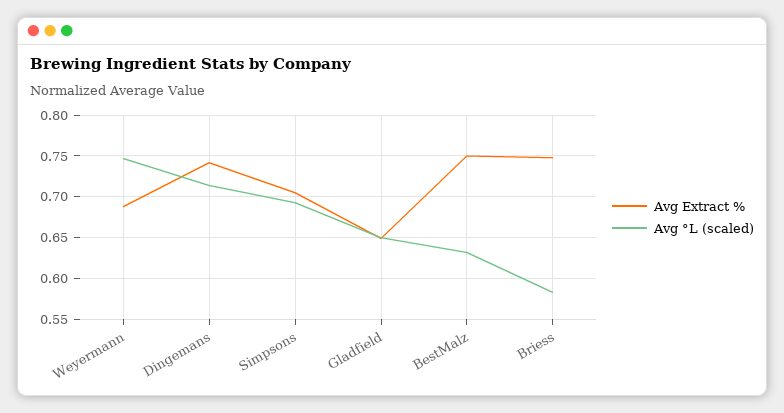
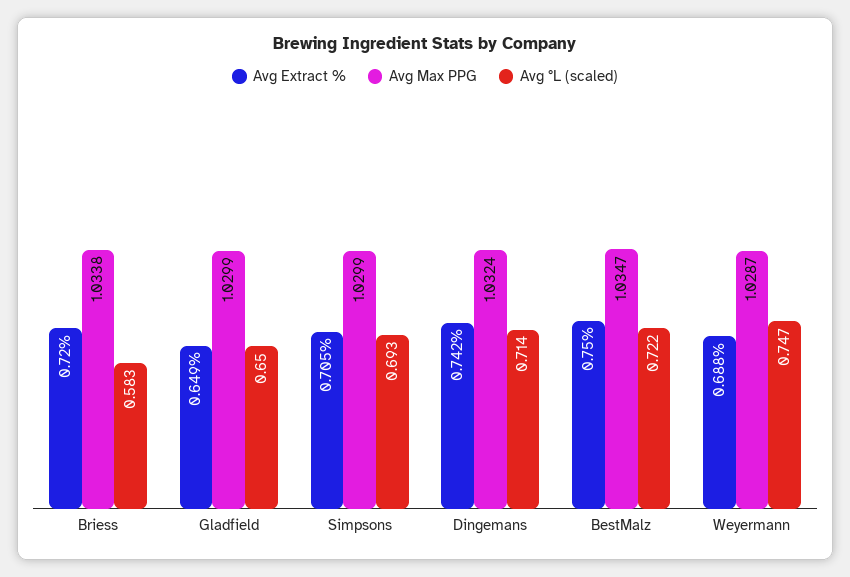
  {
    "Avg Extract %": {
      "Weyermann": 0.688,
      "Dingemans": 0.742,
      "Simpsons": 0.705,
      "Gladfield": 0.649,
      "BestMalz": 0.75,
-     "Briess": 0.75
+     "Briess": 0.72
    },
    "Avg °L (scaled)": {
      "Weyermann": 0.747,
      "Dingemans": 0.714,
      "Simpsons": 0.693,
      "Gladfield": 0.65,
-     "BestMalz": 0.63,
+     "BestMalz": 0.722,
      "Briess": 0.583
-   }
+   },
+   "Avg Max PPG": {
+     "Briess": 1.0338,
+     "Gladfield": 1.0299,
+     "Simpsons": 1.0299,
+     "Dingemans": 1.0324,
+     "BestMalz": 1.0347,
+     "Weyermann": 1.0287
+   }
  }

